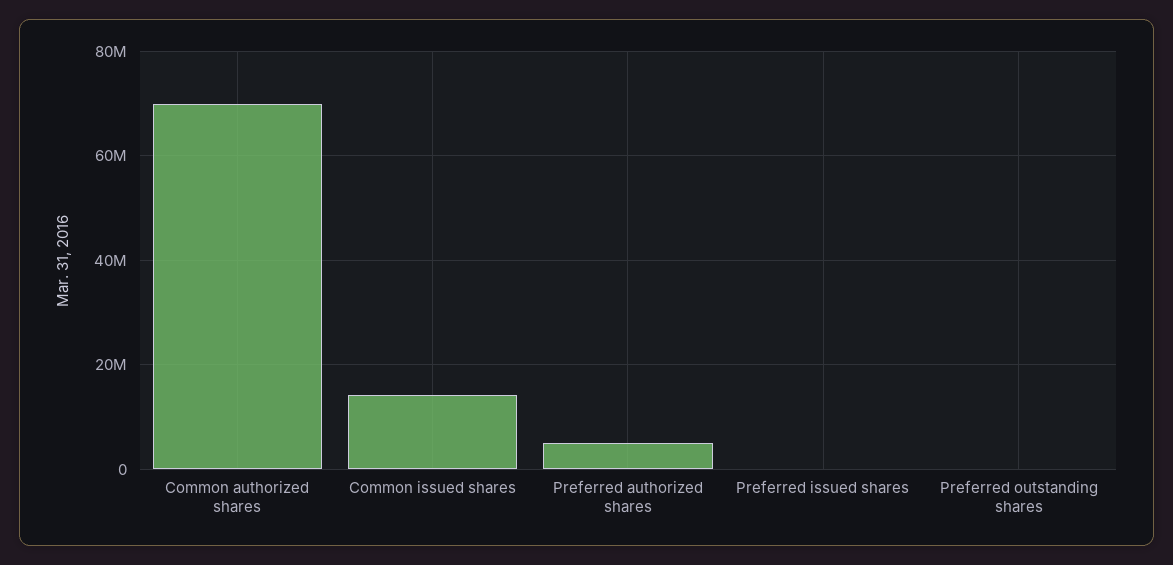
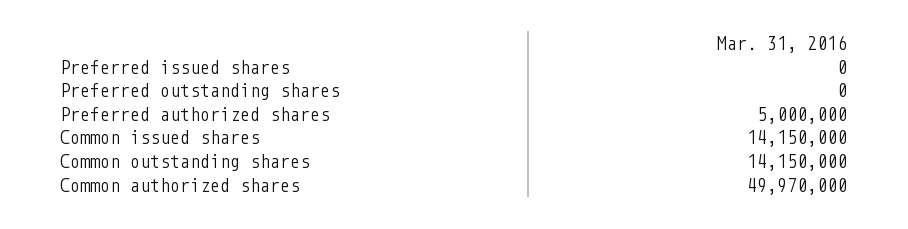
  {
-   "Common authorized shares": 70000000,
+   "Common authorized shares": 49970000,
    "Common issued shares": 14150000,
    "Preferred authorized shares": 5000000,
    "Preferred issued shares": 0,
-   "Preferred outstanding shares": 0
+   "Preferred outstanding shares": 0,
+   "Common outstanding shares": 14150000
  }

